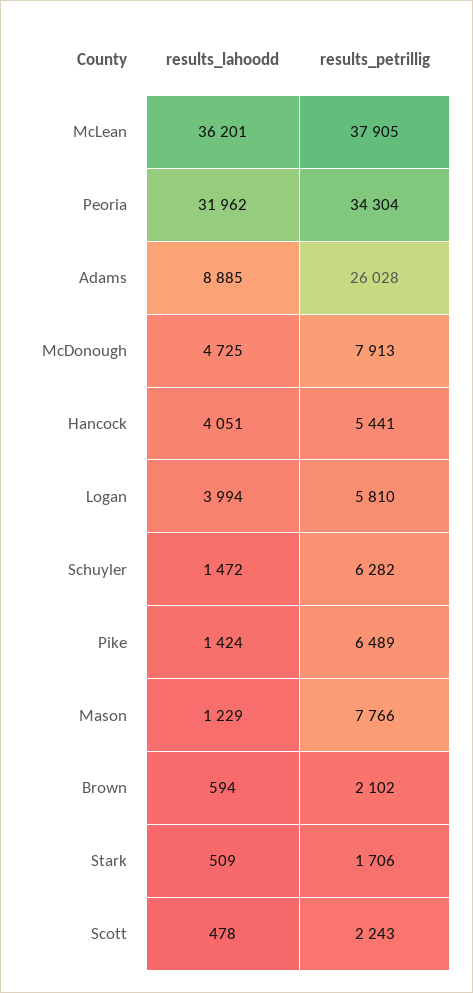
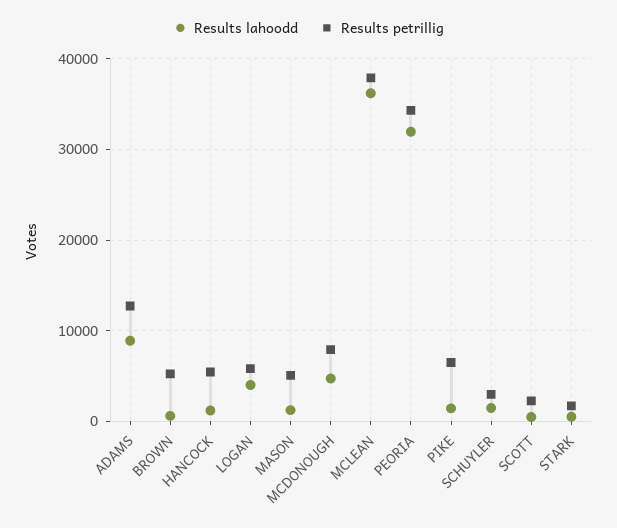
  {
    "results_lahoodd": {
      "McLean": 36201,
      "Peoria": 31962,
      "Adams": 8885,
      "McDonough": 4725,
-     "Hancock": 4051,
+     "Hancock": 1000,
      "Logan": 3994,
      "Schuyler": 1472,
      "Pike": 1424,
      "Mason": 1229,
      "Brown": 594,
      "Stark": 509,
      "Scott": 478
    },
    "results_petrillig": {
      "McLean": 37905,
      "Peoria": 34304,
-     "Adams": 26028,
+     "Adams": 13000,
      "McDonough": 7913,
      "Hancock": 5441,
      "Logan": 5810,
-     "Schuyler": 6282,
+     "Schuyler": 3000,
      "Pike": 6489,
-     "Mason": 7766,
+     "Mason": 5000,
-     "Brown": 2102,
+     "Brown": 5000,
      "Stark": 1706,
      "Scott": 2243
    }
  }

